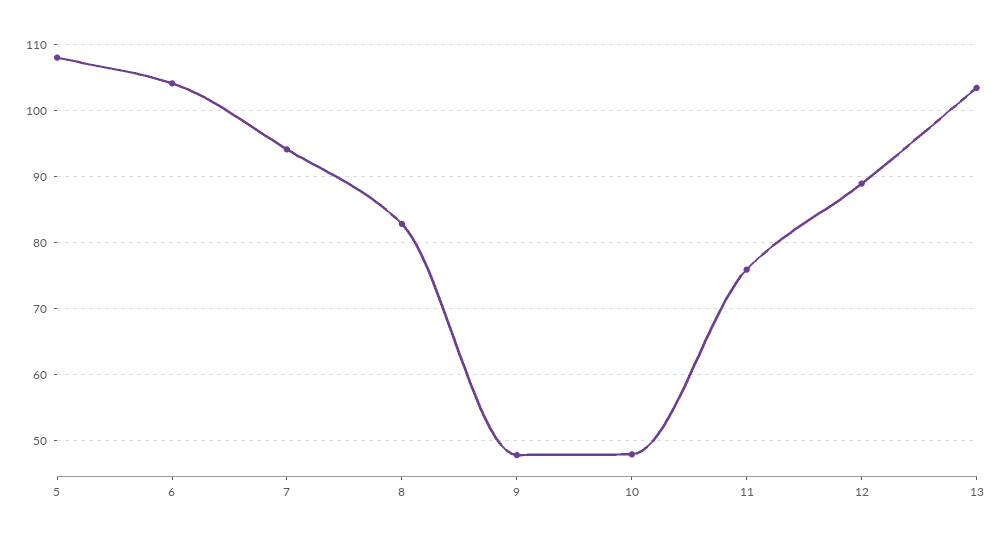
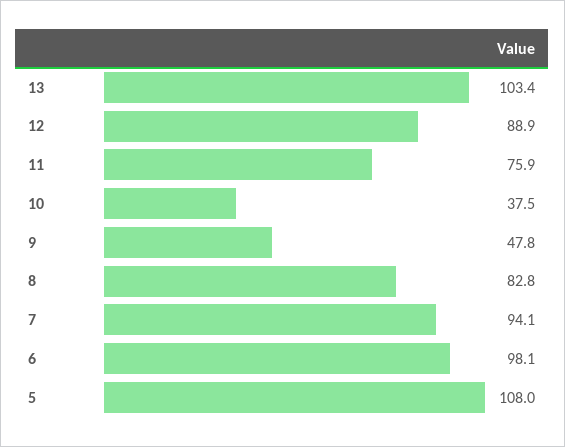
  {
    "5": 108,
-   "6": 104,
+   "6": 98.1,
    "7": 94.1,
    "8": 82.8,
    "9": 47.8,
-   "10": 48,
+   "10": 37.5,
    "11": 75.9,
    "12": 88.9,
    "13": 103.4
  }

